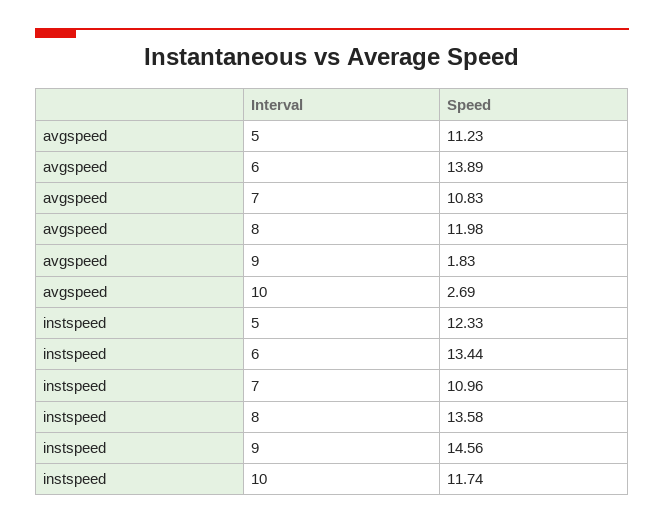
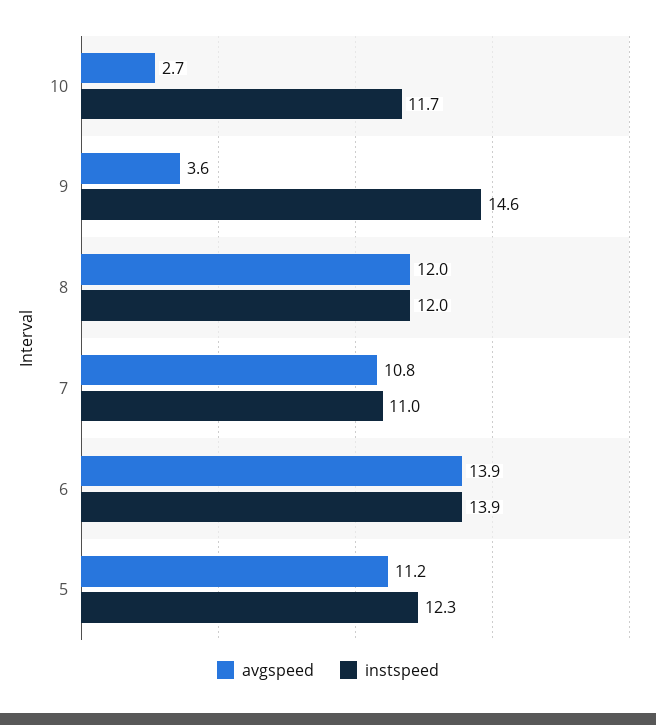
  {
    "avgspeed": {
      "5": 11.23,
      "6": 13.89,
      "7": 10.83,
      "8": 11.98,
-     "9": 1.83,
+     "9": 3.6,
      "10": 2.69
    },
    "instspeed": {
      "5": 12.33,
-     "6": 13.44,
+     "6": 13.9,
      "7": 10.96,
-     "8": 13.58,
+     "8": 12,
      "9": 14.56,
      "10": 11.74
    }
  }

